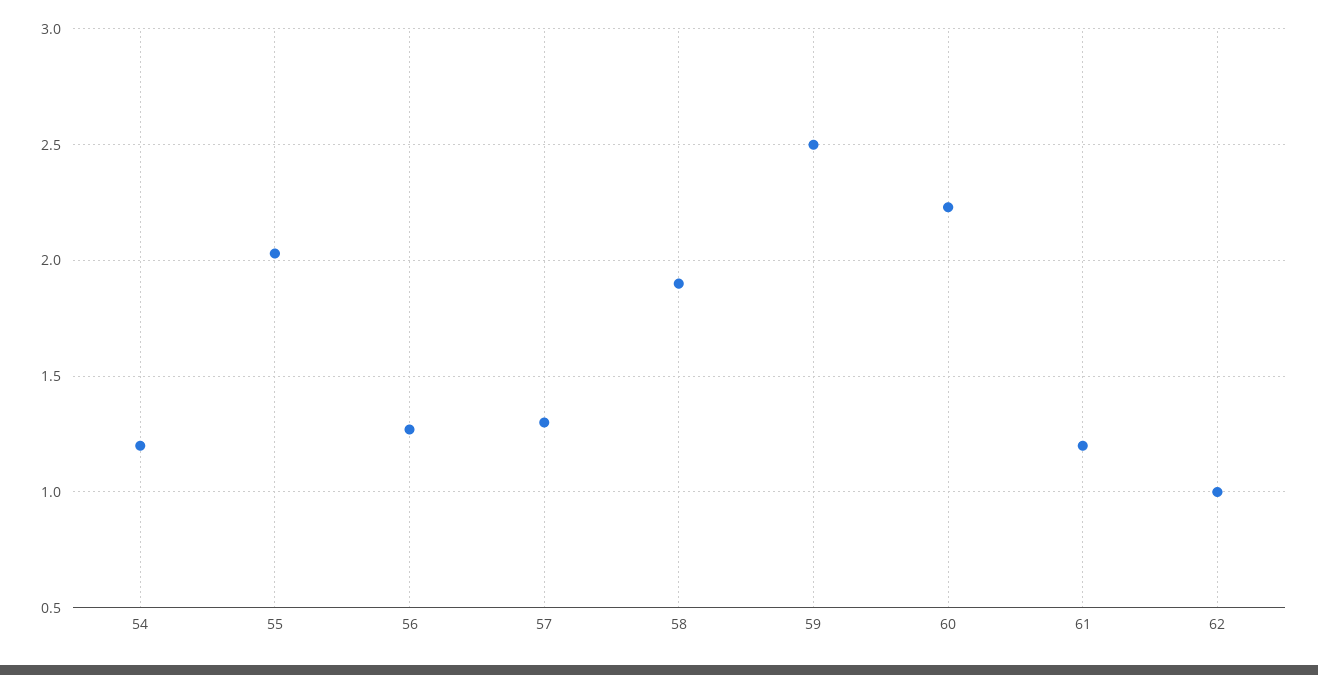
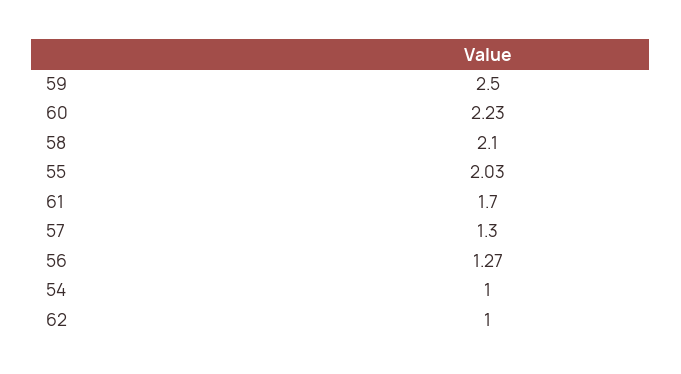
  {
-   "54": 1.2,
+   "54": 1,
    "55": 2.03,
    "56": 1.27,
    "57": 1.3,
-   "58": 1.9,
+   "58": 2.1,
    "59": 2.5,
    "60": 2.23,
-   "61": 1.2,
+   "61": 1.7,
    "62": 1
  }

